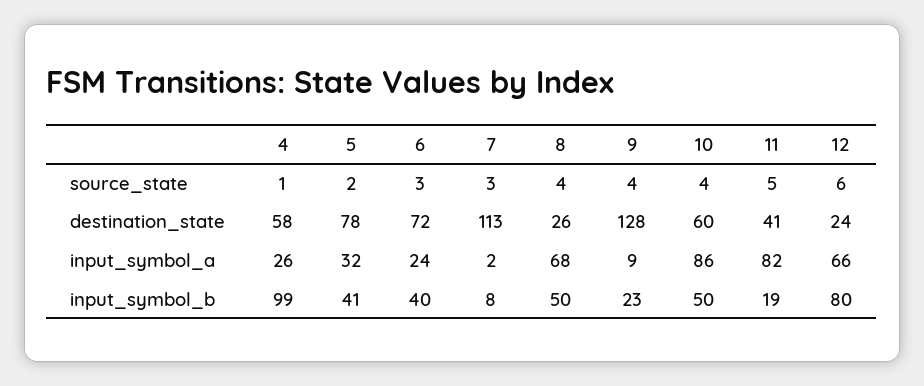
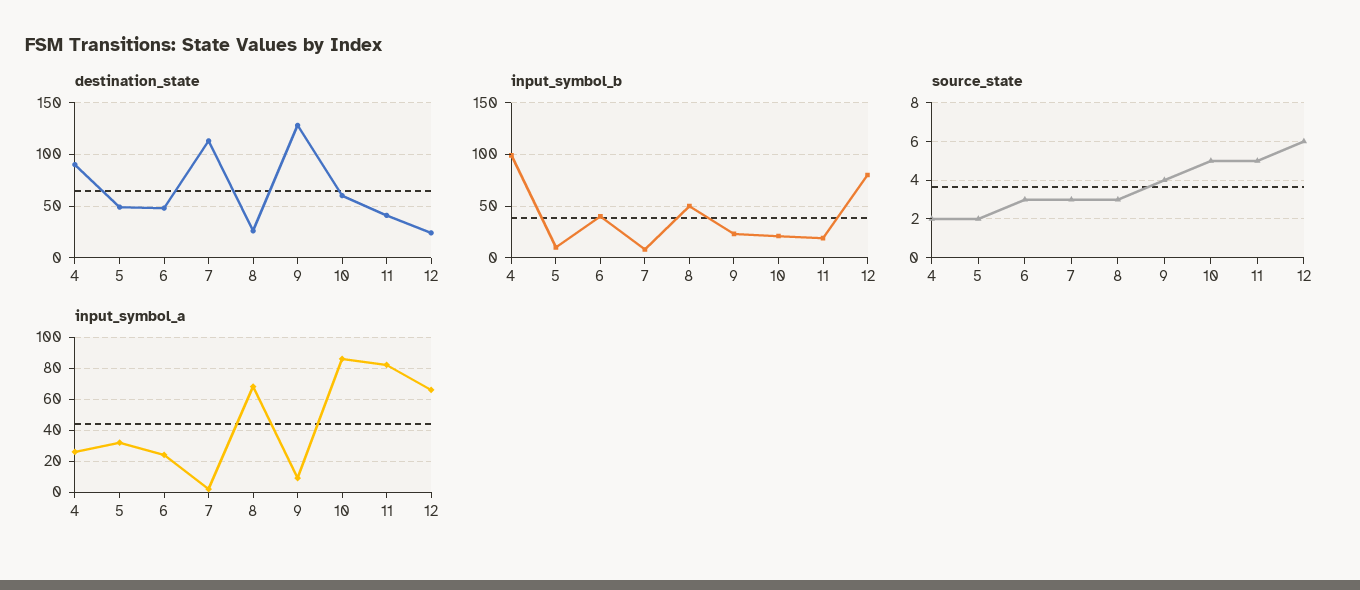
  {
    "source_state": {
-     "4": 1,
+     "4": 2,
      "5": 2,
      "6": 3,
      "7": 3,
-     "8": 4,
+     "8": 3,
      "9": 4,
-     "10": 4,
+     "10": 5,
      "11": 5,
      "12": 6
    },
    "destination_state": {
-     "4": 58,
+     "4": 90,
-     "5": 78,
+     "5": 50,
-     "6": 72,
+     "6": 50,
      "7": 113,
      "8": 26,
      "9": 128,
      "10": 60,
      "11": 41,
      "12": 24
    },
    "input_symbol_a": {
      "4": 26,
      "5": 32,
      "6": 24,
      "7": 2,
      "8": 68,
      "9": 9,
      "10": 86,
      "11": 82,
      "12": 66
    },
    "input_symbol_b": {
      "4": 99,
-     "5": 41,
+     "5": 10,
      "6": 40,
      "7": 8,
      "8": 50,
      "9": 23,
-     "10": 50,
+     "10": 20,
      "11": 19,
      "12": 80
    }
  }

